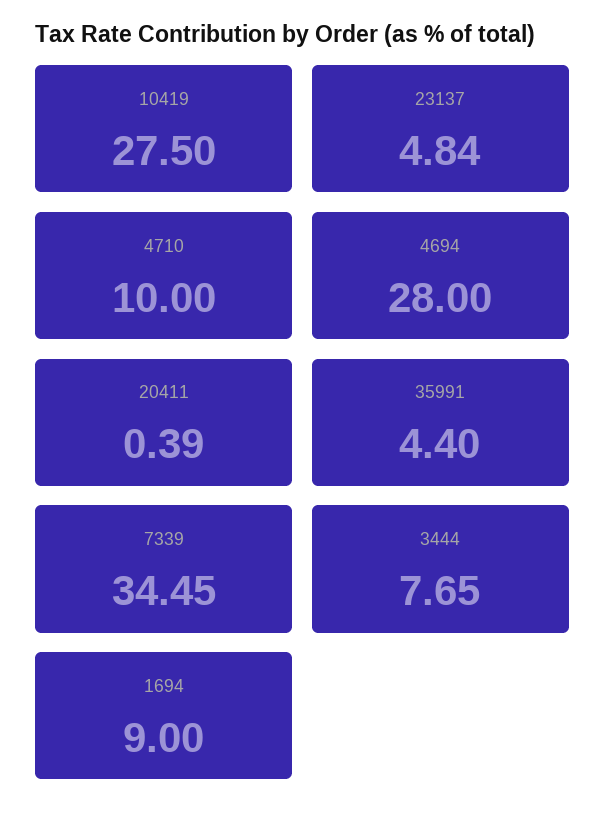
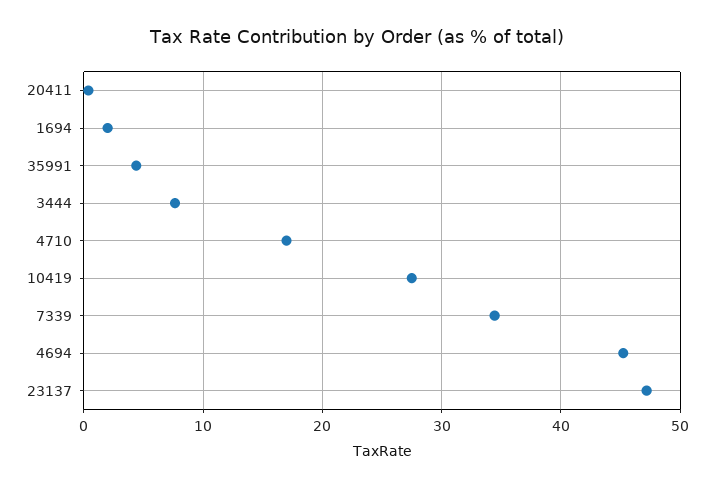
  {
    "10419": 27.5,
-   "23137": 4.84,
+   "23137": 47,
-   "4710": 10,
+   "4710": 17,
-   "4694": 28,
+   "4694": 45,
    "20411": 0.39,
    "35991": 4.4,
    "7339": 34.45,
    "3444": 7.65,
-   "1694": 9
+   "1694": 2
  }

